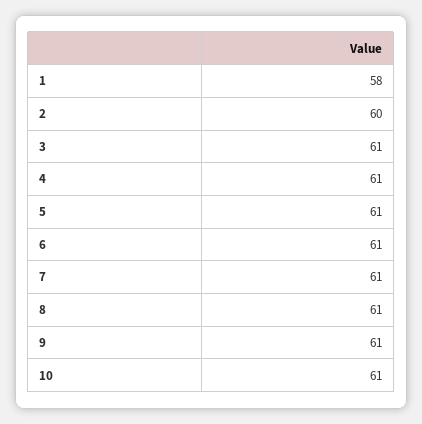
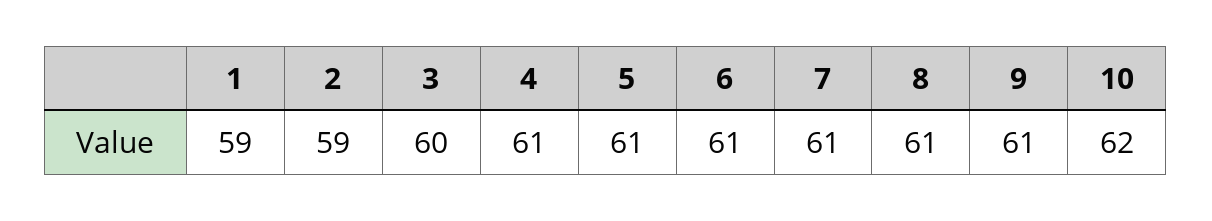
  {
-   "1": 58,
+   "1": 59,
-   "2": 60,
+   "2": 59,
-   "3": 61,
+   "3": 60,
    "4": 61,
    "5": 61,
    "6": 61,
    "7": 61,
    "8": 61,
    "9": 61,
-   "10": 61
+   "10": 62
  }

